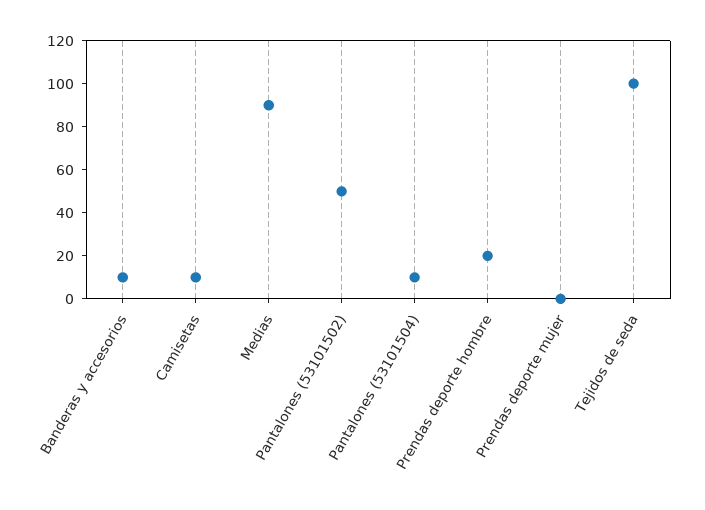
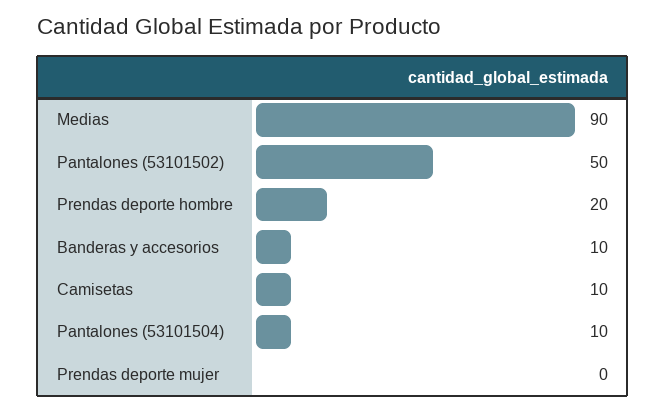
  {
    "Banderas y accesorios": 10,
    "Camisetas": 10,
    "Medias": 90,
    "Pantalones (53101502)": 50,
    "Pantalones (53101504)": 10,
    "Prendas deporte hombre": 20,
-   "Prendas deporte mujer": 0,
+   "Prendas deporte mujer": 0
-   "Tejidos de seda": 100
  }

